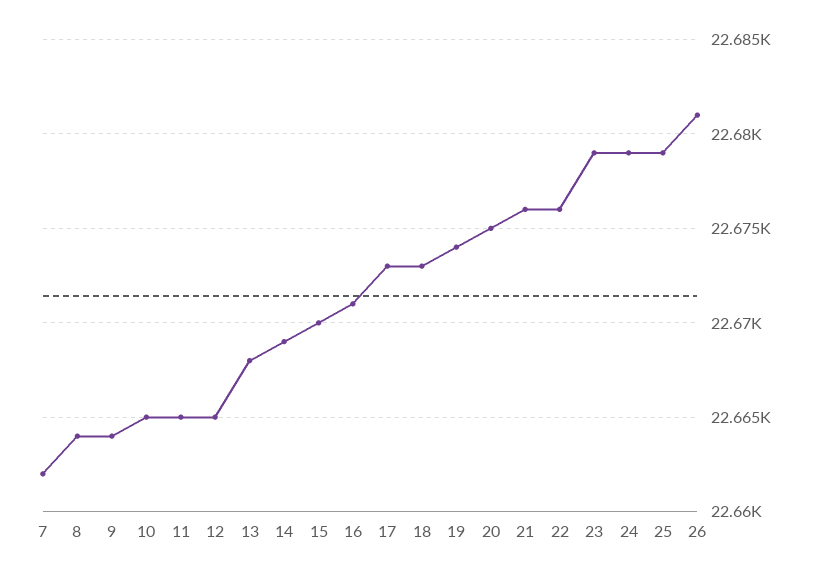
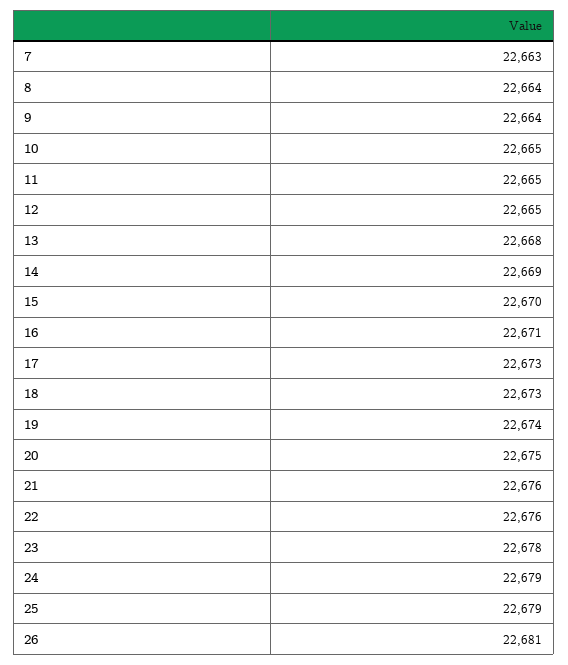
  {
-   "7": 22662,
+   "7": 22663,
    "8": 22664,
    "9": 22664,
    "10": 22665,
    "11": 22665,
    "12": 22665,
    "13": 22668,
    "14": 22669,
    "15": 22670,
    "16": 22671,
    "17": 22673,
    "18": 22673,
    "19": 22674,
    "20": 22675,
    "21": 22676,
    "22": 22676,
-   "23": 22679,
+   "23": 22678,
    "24": 22679,
    "25": 22679,
    "26": 22681
  }

